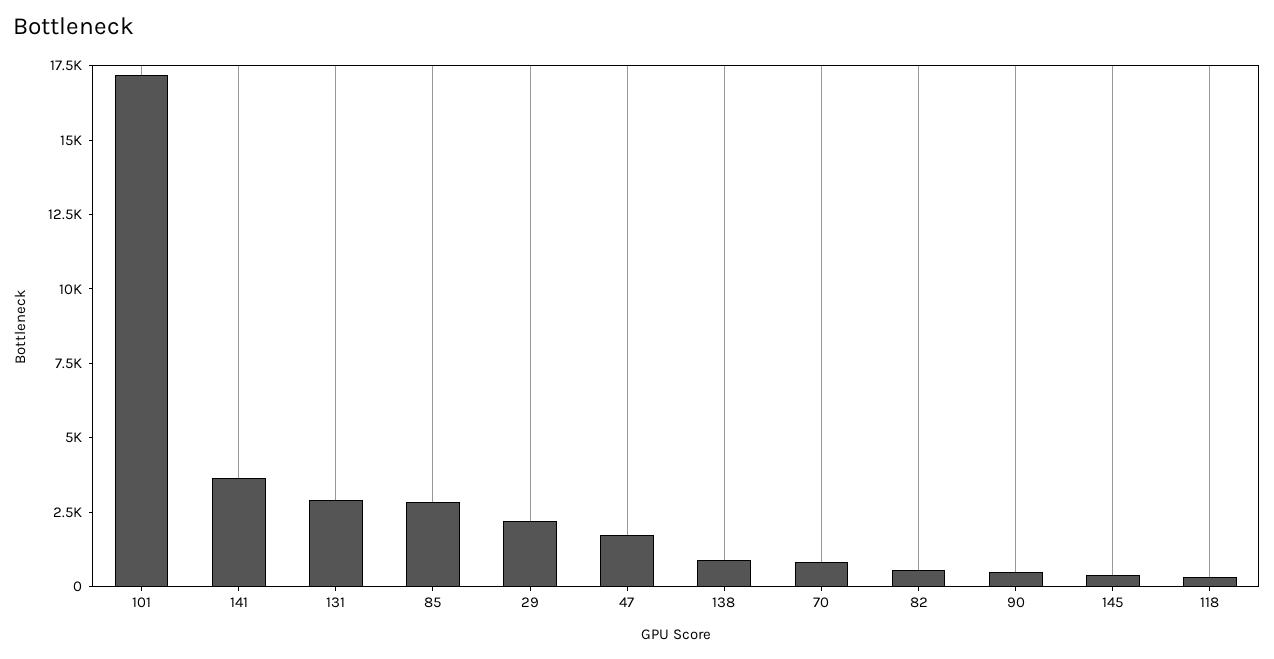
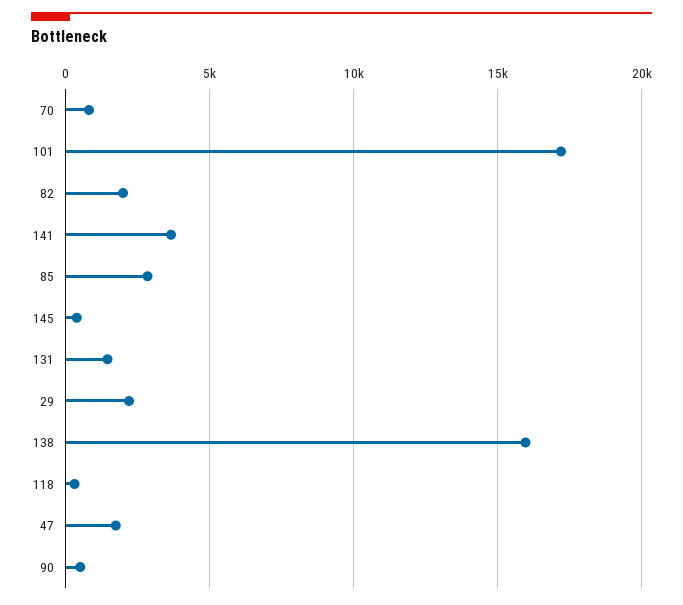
  {
    "101": 17000,
    "141": 3500,
-   "131": 3000,
+   "131": 1500,
    "85": 3000,
    "29": 2000,
    "47": 1500,
-   "138": 1000,
+   "138": 16000,
    "70": 1000,
-   "82": 500,
+   "82": 2000,
    "90": 500,
    "145": 500,
    "118": 500
  }

